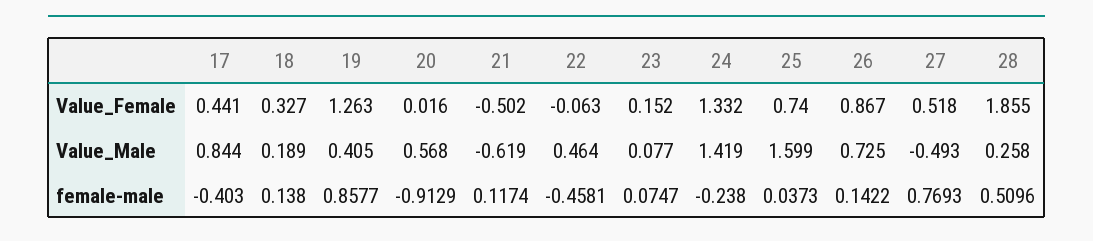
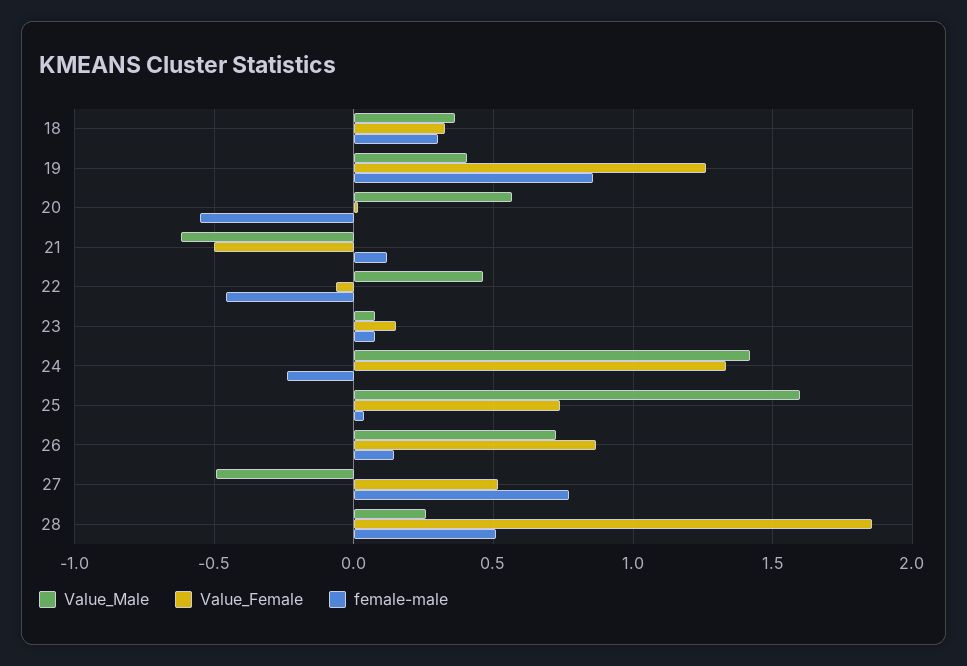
  {
    "Value_Female": {
-     "17": 0.441,
      "18": 0.327,
      "19": 1.263,
      "20": 0.016,
      "21": -0.502,
      "22": -0.063,
      "23": 0.152,
      "24": 1.332,
      "25": 0.74,
      "26": 0.867,
      "27": 0.518,
      "28": 1.855
    },
    "Value_Male": {
-     "17": 0.844,
-     "18": 0.189,
+     "18": 0.35,
      "19": 0.405,
      "20": 0.568,
      "21": -0.619,
      "22": 0.464,
      "23": 0.077,
      "24": 1.419,
      "25": 1.599,
      "26": 0.725,
      "27": -0.493,
      "28": 0.258
    },
    "female-male": {
-     "17": -0.403,
-     "18": 0.138,
+     "18": 0.3,
      "19": 0.8577,
-     "20": -0.9129,
+     "20": -0.55,
      "21": 0.1174,
      "22": -0.4581,
      "23": 0.0747,
      "24": -0.238,
      "25": 0.0373,
      "26": 0.1422,
      "27": 0.7693,
      "28": 0.5096
    }
  }

